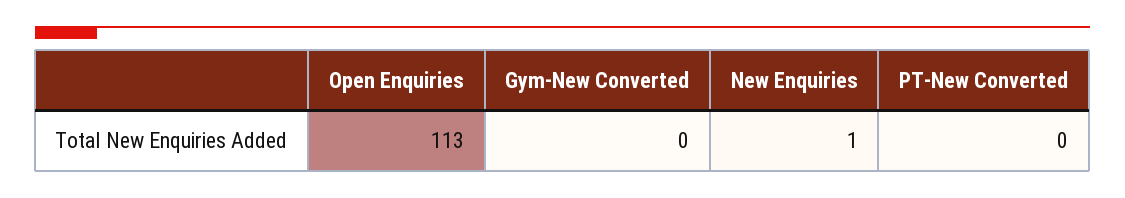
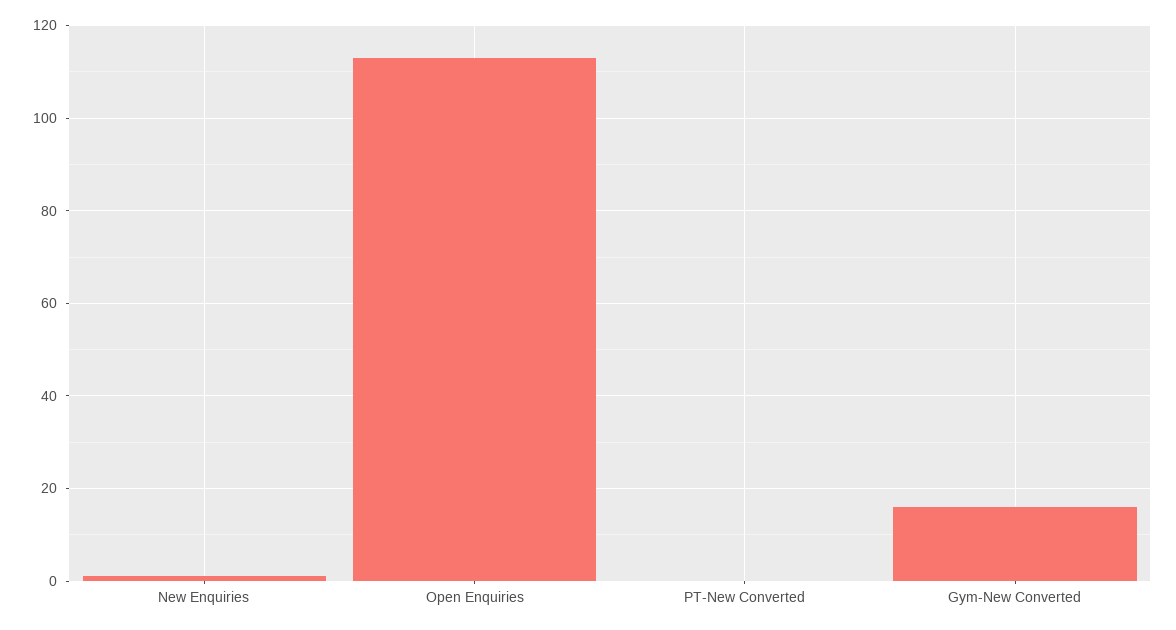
  {
    "Open Enquiries": 113,
-   "Gym-New Converted": 0,
+   "Gym-New Converted": 15,
    "New Enquiries": 1,
    "PT-New Converted": 0
  }

